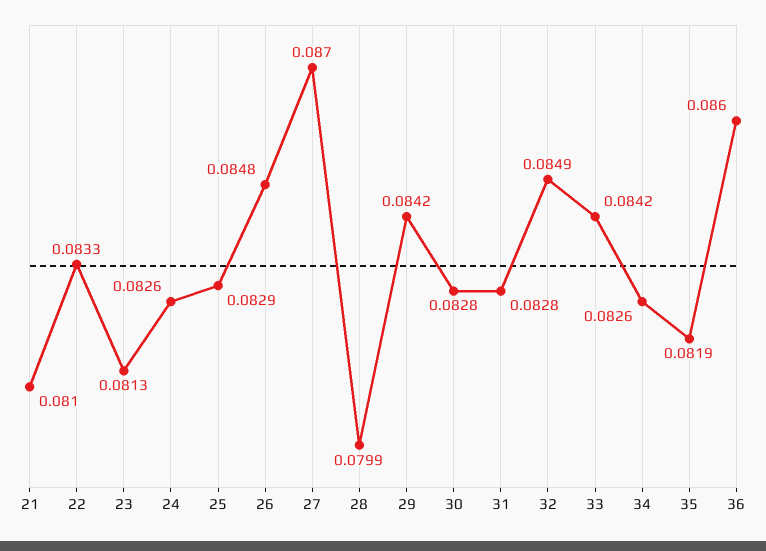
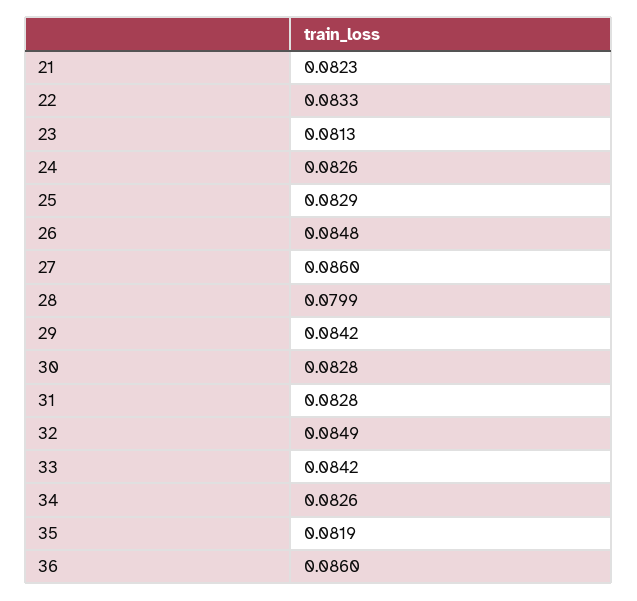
  {
-   "21": 0.081,
+   "21": 0.0823,
    "22": 0.0833,
    "23": 0.0813,
    "24": 0.0826,
    "25": 0.0829,
    "26": 0.0848,
-   "27": 0.087,
+   "27": 0.086,
    "28": 0.0799,
    "29": 0.0842,
    "30": 0.0828,
    "31": 0.0828,
    "32": 0.0849,
    "33": 0.0842,
    "34": 0.0826,
    "35": 0.0819,
    "36": 0.086
  }

